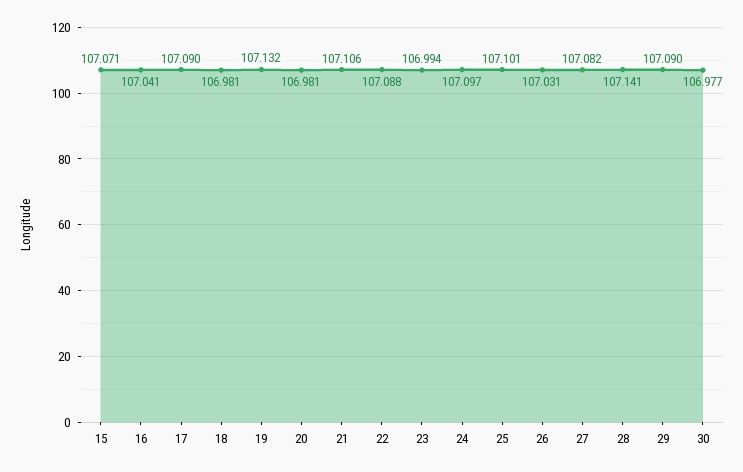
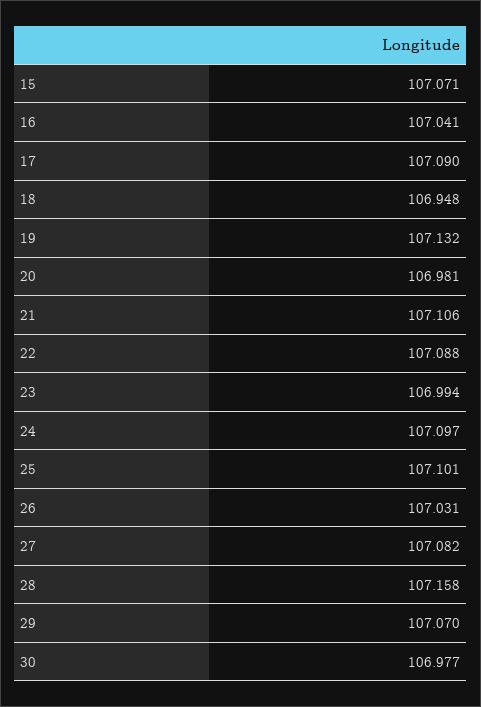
  {
    "15": 107.071,
    "16": 107.041,
    "17": 107.09,
-   "18": 106.981,
+   "18": 106.948,
    "19": 107.132,
    "20": 106.981,
    "21": 107.106,
    "22": 107.088,
    "23": 106.994,
    "24": 107.097,
    "25": 107.101,
    "26": 107.031,
    "27": 107.082,
-   "28": 107.141,
+   "28": 107.158,
-   "29": 107.09,
+   "29": 107.07,
    "30": 106.977
  }

